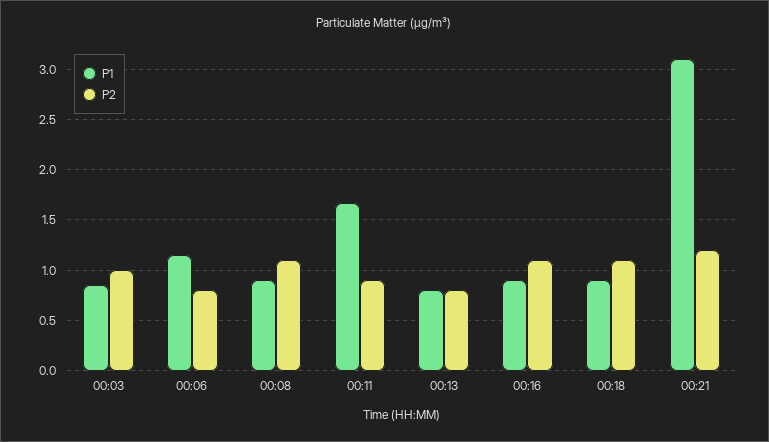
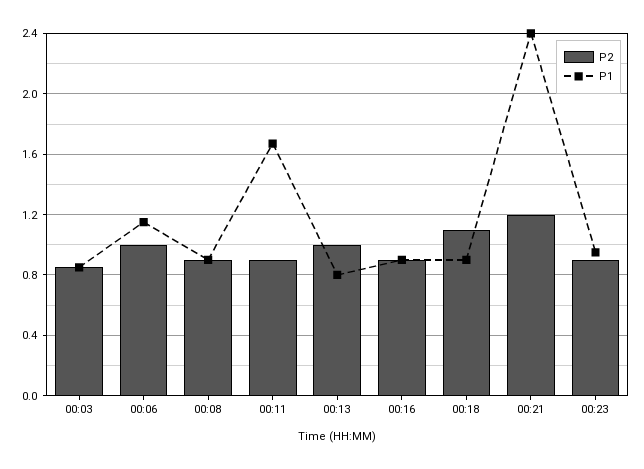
  {
    "P1": {
      "00:03": 0.85,
      "00:06": 1.15,
      "00:08": 0.9,
      "00:11": 1.65,
      "00:13": 0.8,
      "00:16": 0.9,
      "00:18": 0.9,
-     "00:21": 3.1
+     "00:21": 2.4,
+     "00:23": 0.95
    },
    "P2": {
-     "00:03": 1,
+     "00:03": 0.85,
-     "00:06": 0.8,
+     "00:06": 1,
-     "00:08": 1.1,
+     "00:08": 0.9,
      "00:11": 0.9,
-     "00:13": 0.8,
+     "00:13": 1,
-     "00:16": 1.1,
+     "00:16": 0.9,
      "00:18": 1.1,
-     "00:21": 1.2
+     "00:21": 1.2,
+     "00:23": 0.9
    }
  }

